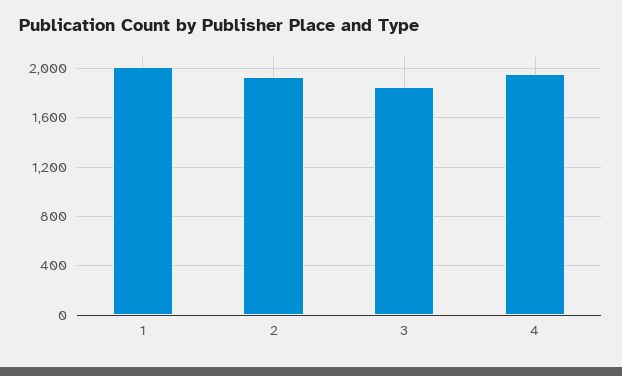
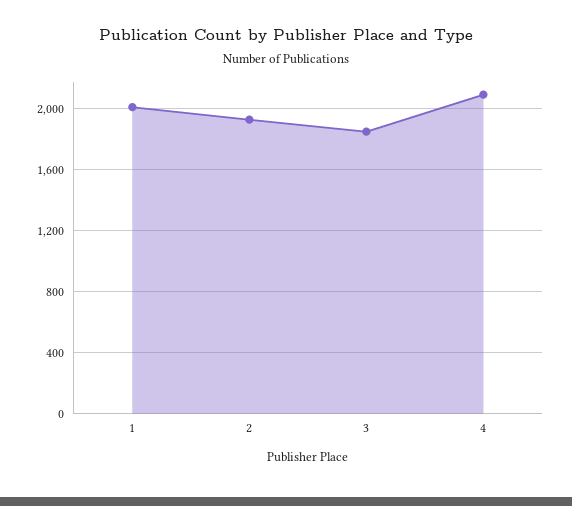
  {
    "1": 2000,
    "2": 1950,
    "3": 1850,
-   "4": 1950
+   "4": 2100
  }

